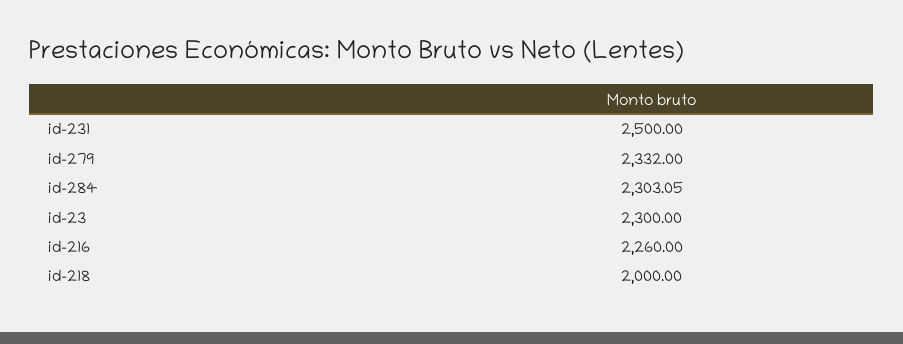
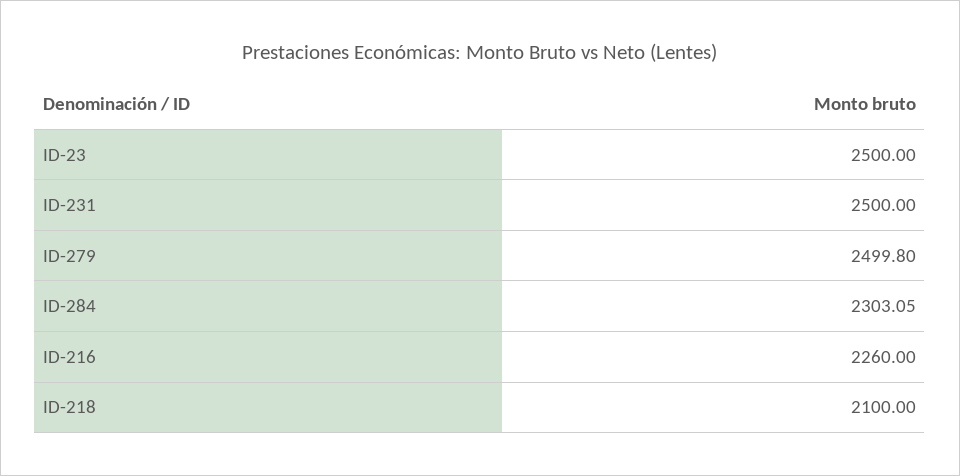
  {
    "id-231": 2500,
-   "id-279": 2332,
+   "id-279": 2499.8,
    "id-284": 2303.05,
-   "id-23": 2300,
+   "id-23": 2500,
    "id-216": 2260,
-   "id-218": 2000
+   "id-218": 2100
  }

